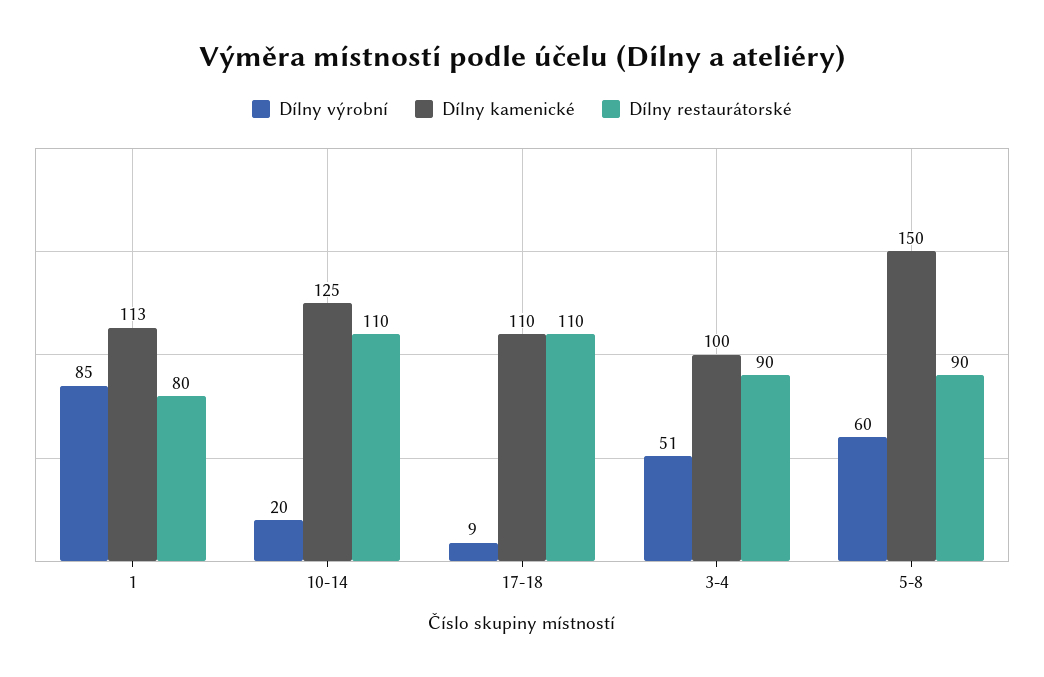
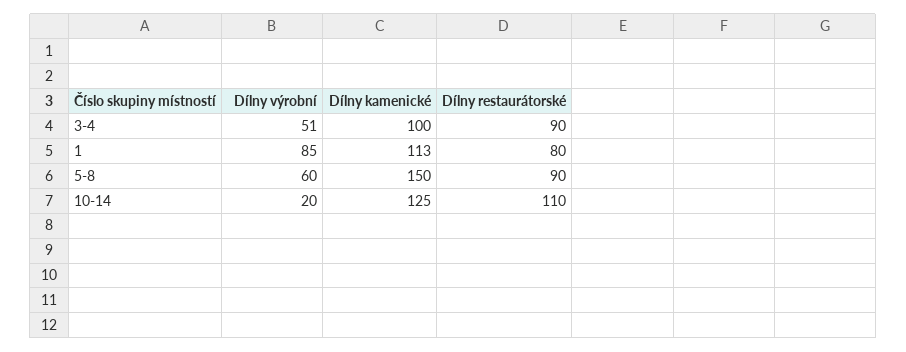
  {
    "Dílny výrobní": {
      "1": 85,
      "10-14": 20,
-     "17-18": 9,
      "3-4": 51,
      "5-8": 60
    },
    "Dílny kamenické": {
      "1": 113,
      "10-14": 125,
-     "17-18": 110,
      "3-4": 100,
      "5-8": 150
    },
    "Dílny restaurátorské": {
      "1": 80,
      "10-14": 110,
-     "17-18": 110,
      "3-4": 90,
      "5-8": 90
    }
  }

